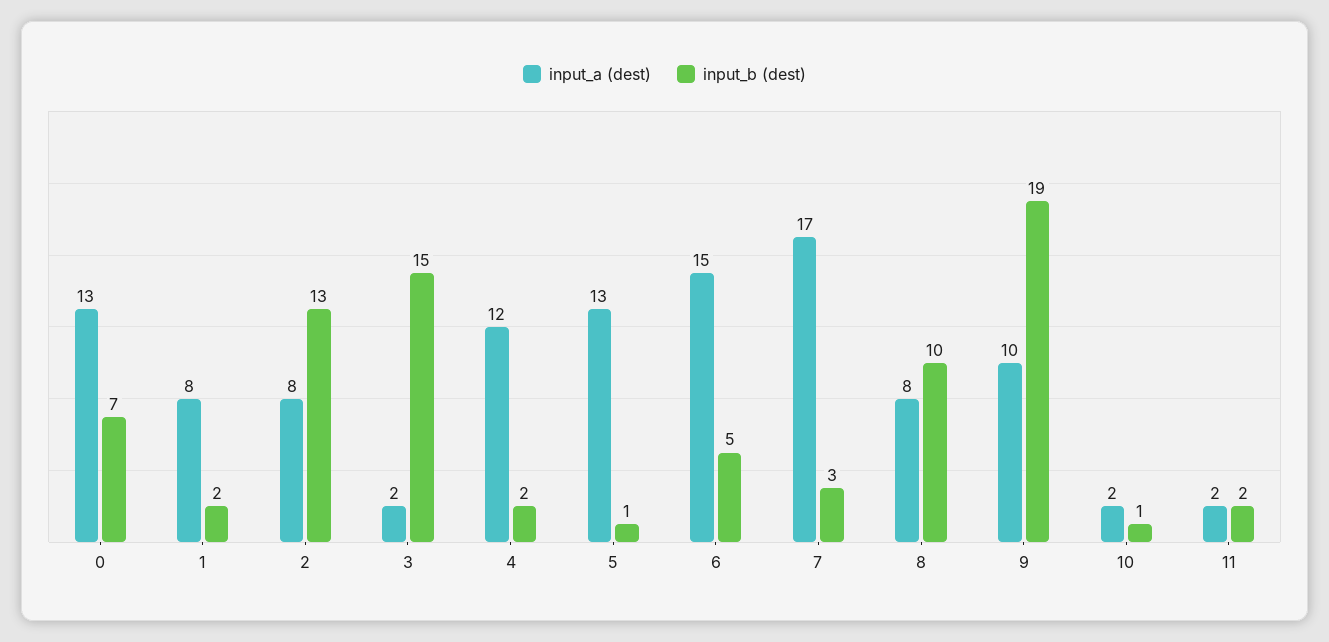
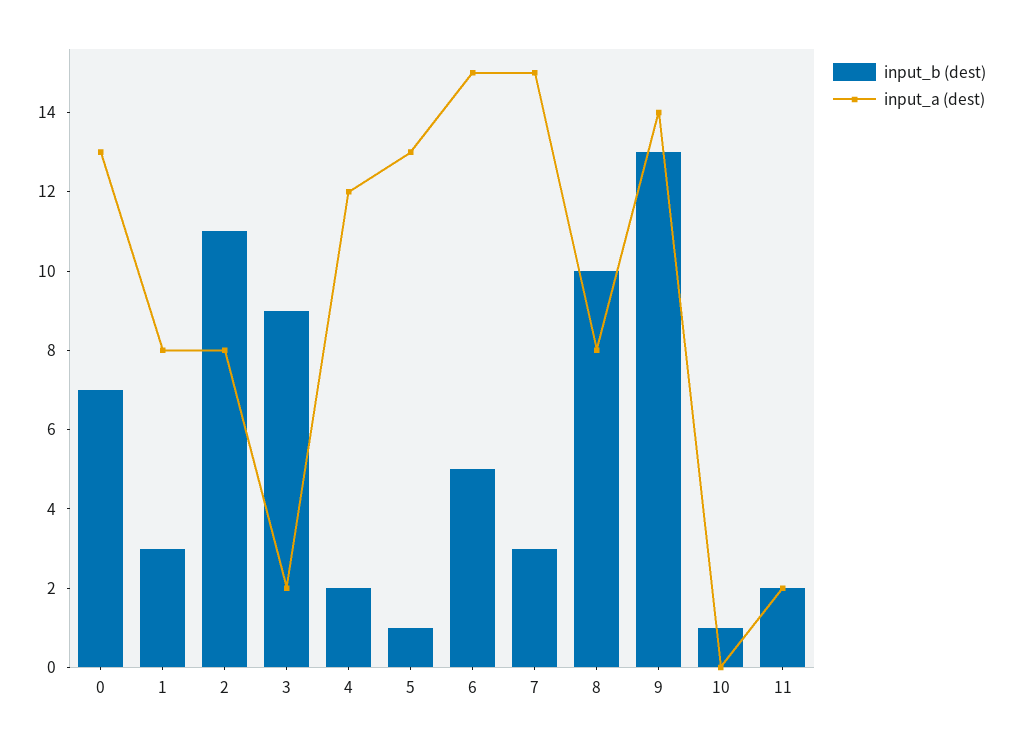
  {
    "input_a (dest)": {
      "0": 13,
      "1": 8,
      "2": 8,
      "3": 2,
      "4": 12,
      "5": 13,
      "6": 15,
-     "7": 17,
+     "7": 15,
      "8": 8,
-     "9": 10,
+     "9": 14,
-     "10": 2,
+     "10": 0,
      "11": 2
    },
    "input_b (dest)": {
      "0": 7,
-     "1": 2,
+     "1": 3,
-     "2": 13,
+     "2": 11,
-     "3": 15,
+     "3": 9,
      "4": 2,
      "5": 1,
      "6": 5,
      "7": 3,
      "8": 10,
-     "9": 19,
+     "9": 13,
      "10": 1,
      "11": 2
    }
  }

